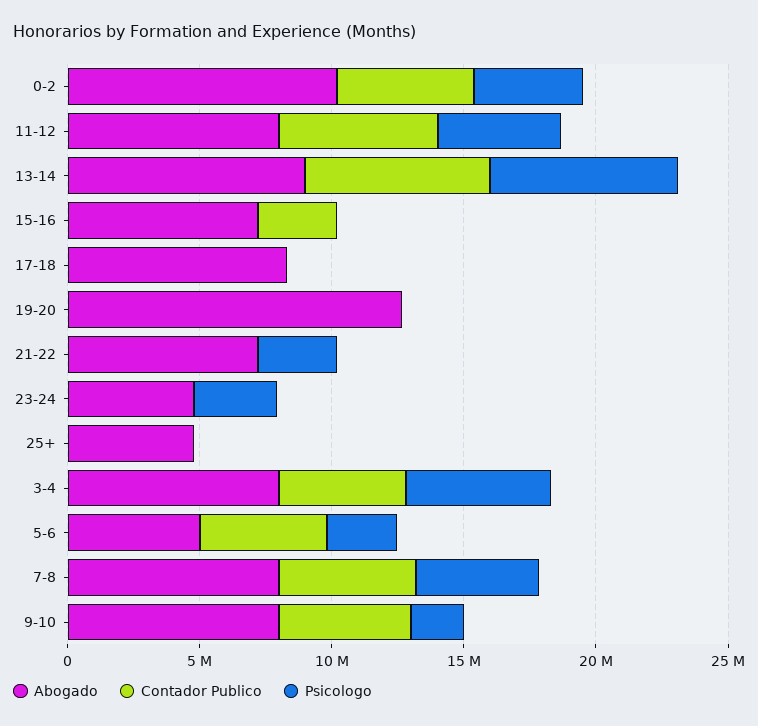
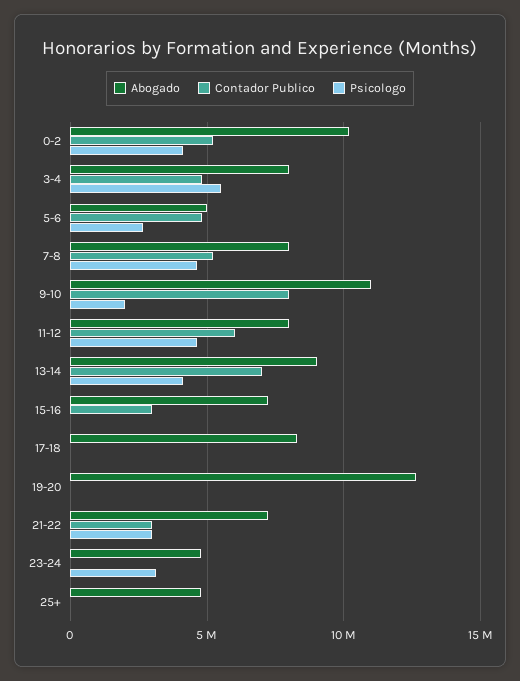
  {
    "Abogado": {
      "0-2": 10000000,
      "11-12": 8000000,
      "13-14": 9000000,
      "15-16": 7000000,
      "17-18": 8500000,
      "19-20": 12500000,
      "21-22": 7000000,
      "23-24": 5000000,
      "25+": 5000000,
      "3-4": 8000000,
      "5-6": 5000000,
      "7-8": 8000000,
-     "9-10": 8000000
+     "9-10": 11000000
    },
    "Contador Publico": {
      "0-2": 5000000,
      "11-12": 6000000,
      "13-14": 7000000,
      "15-16": 3000000,
      "17-18": 0,
      "19-20": 0,
-     "21-22": 0,
+     "21-22": 3000000,
      "23-24": 0,
      "25+": 0,
      "3-4": 5000000,
      "5-6": 5000000,
      "7-8": 5000000,
-     "9-10": 5000000
+     "9-10": 8000000
    },
    "Psicologo": {
      "0-2": 4000000,
      "11-12": 4500000,
-     "13-14": 7000000,
+     "13-14": 4000000,
      "15-16": 0,
      "17-18": 0,
      "19-20": 0,
      "21-22": 3000000,
      "23-24": 3000000,
      "25+": 0,
      "3-4": 5500000,
      "5-6": 2500000,
      "7-8": 4500000,
      "9-10": 2000000
    }
  }

